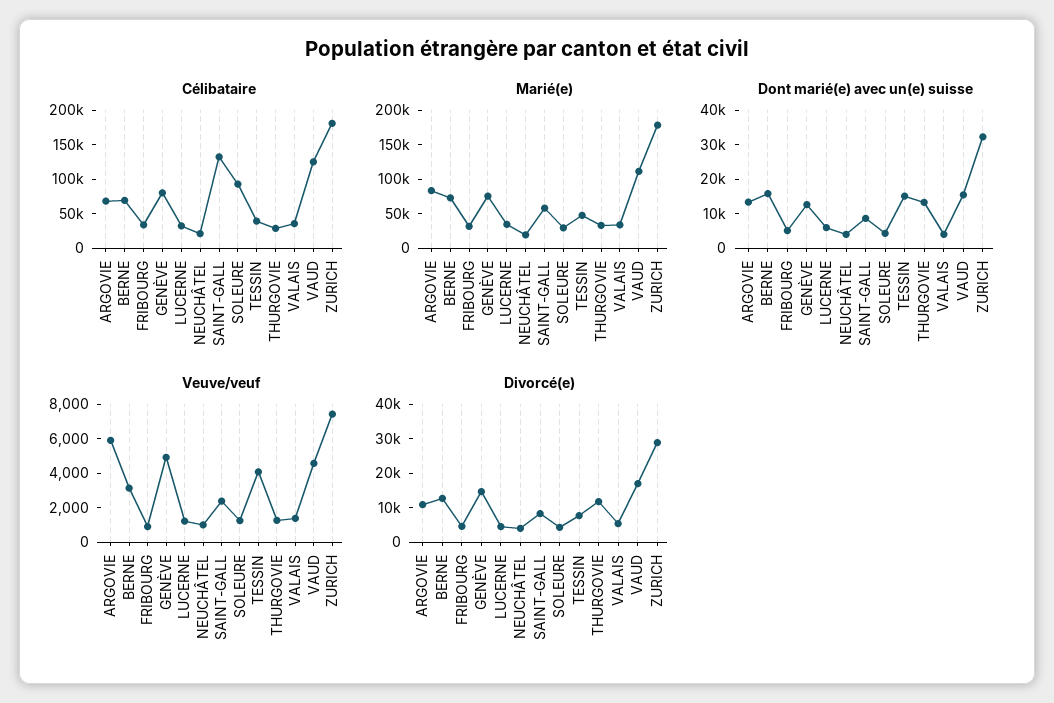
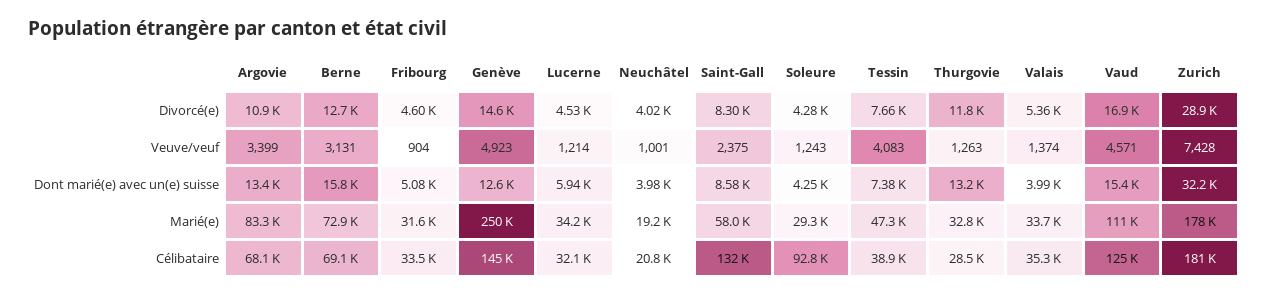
  {
    "Célibataire": {
      "ARGOVIE": 68100,
      "BERNE": 69100,
      "FRIBOURG": 33500,
-     "GENÈVE": 75000,
+     "GENÈVE": 145000,
      "LUCERNE": 32100,
      "NEUCHÂTEL": 20800,
      "SAINT-GALL": 132000,
      "SOLEURE": 92800,
      "TESSIN": 38900,
      "THURGOVIE": 28500,
      "VALAIS": 35300,
      "VAUD": 125000,
      "ZURICH": 181000
    },
    "Marié(e)": {
      "ARGOVIE": 83300,
      "BERNE": 72900,
      "FRIBOURG": 31600,
-     "GENÈVE": 75000,
+     "GENÈVE": 250000,
      "LUCERNE": 34200,
      "NEUCHÂTEL": 19200,
      "SAINT-GALL": 58000,
      "SOLEURE": 29300,
      "TESSIN": 47300,
      "THURGOVIE": 32800,
      "VALAIS": 33700,
      "VAUD": 111000,
      "ZURICH": 178000
    },
    "Dont marié(e) avec un(e) suisse": {
      "ARGOVIE": 13400,
      "BERNE": 15800,
      "FRIBOURG": 5080,
      "GENÈVE": 12600,
      "LUCERNE": 5940,
      "NEUCHÂTEL": 3980,
      "SAINT-GALL": 8580,
      "SOLEURE": 4250,
-     "TESSIN": 15000,
+     "TESSIN": 7380,
      "THURGOVIE": 13200,
      "VALAIS": 3990,
      "VAUD": 15400,
      "ZURICH": 32200
    },
    "Veuve/veuf": {
-     "ARGOVIE": 6000,
+     "ARGOVIE": 3399,
      "BERNE": 3131,
      "FRIBOURG": 904,
      "GENÈVE": 4923,
      "LUCERNE": 1214,
      "NEUCHÂTEL": 1001,
      "SAINT-GALL": 2375,
      "SOLEURE": 1243,
      "TESSIN": 4083,
      "THURGOVIE": 1263,
      "VALAIS": 1374,
      "VAUD": 4571,
      "ZURICH": 7428
    },
    "Divorcé(e)": {
      "ARGOVIE": 10900,
      "BERNE": 12700,
      "FRIBOURG": 4600,
      "GENÈVE": 14600,
      "LUCERNE": 4530,
      "NEUCHÂTEL": 4020,
      "SAINT-GALL": 8300,
      "SOLEURE": 4280,
      "TESSIN": 7660,
      "THURGOVIE": 11800,
      "VALAIS": 5360,
      "VAUD": 16900,
      "ZURICH": 28900
    }
  }

